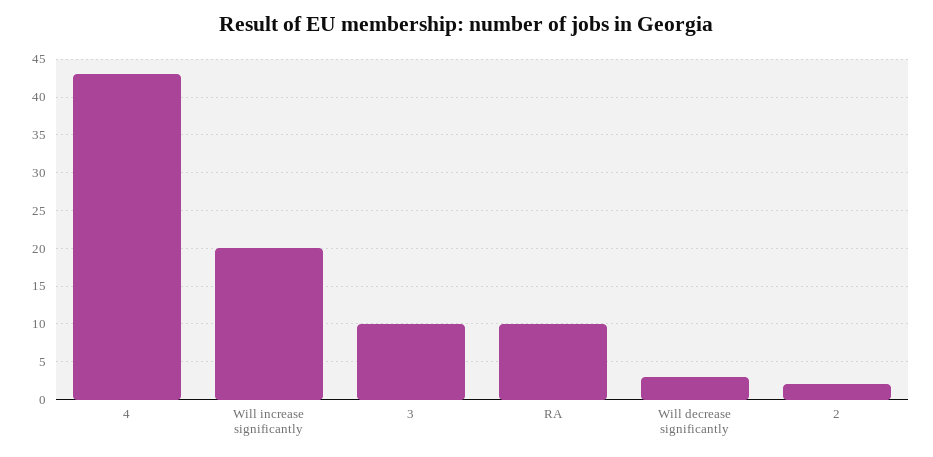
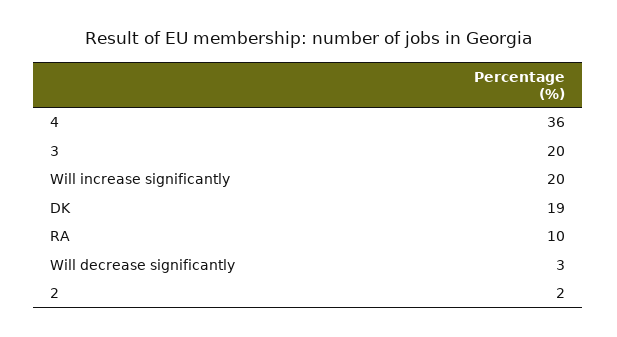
  {
-   "4": 43,
+   "4": 36,
    "Will increase significantly": 20,
-   "3": 10,
+   "3": 20,
    "RA": 10,
    "Will decrease significantly": 3,
-   "2": 2
+   "2": 2,
+   "DK": 19
  }

